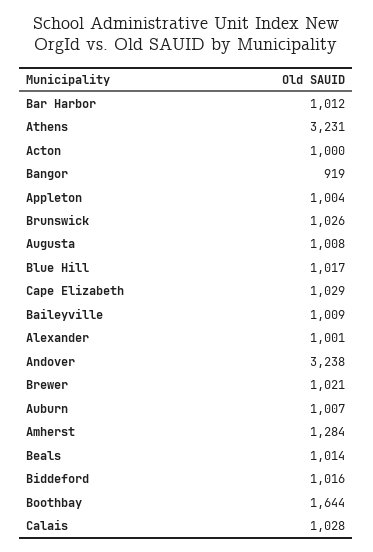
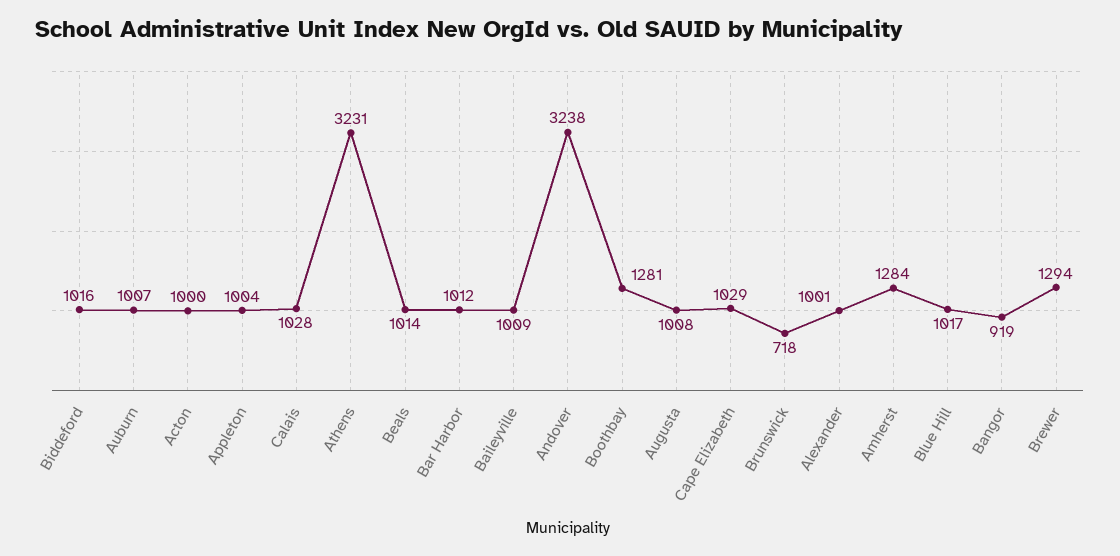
  {
    "Bar Harbor": 1012,
    "Athens": 3231,
    "Acton": 1000,
    "Bangor": 919,
    "Appleton": 1004,
-   "Brunswick": 1026,
+   "Brunswick": 718,
    "Augusta": 1008,
    "Blue Hill": 1017,
    "Cape Elizabeth": 1029,
    "Baileyville": 1009,
    "Alexander": 1001,
    "Andover": 3238,
-   "Brewer": 1021,
+   "Brewer": 1294,
    "Auburn": 1007,
    "Amherst": 1284,
    "Beals": 1014,
    "Biddeford": 1016,
-   "Boothbay": 1644,
+   "Boothbay": 1281,
    "Calais": 1028
  }

